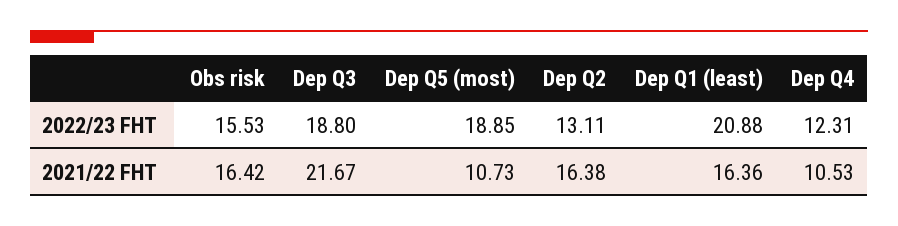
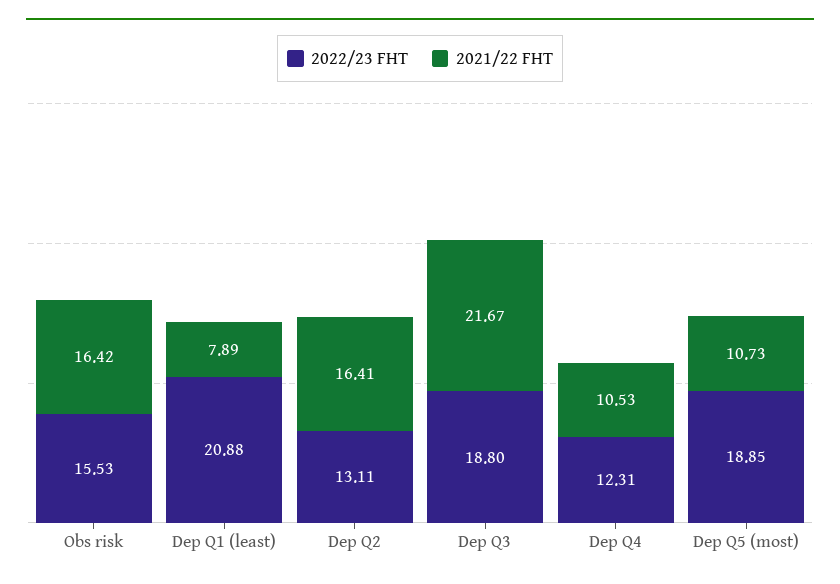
  {
    "2022/23 FHT": {
      "Obs risk": 15.53,
      "Dep Q3": 18.8,
      "Dep Q5 (most)": 18.85,
      "Dep Q2": 13.11,
      "Dep Q1 (least)": 20.88,
      "Dep Q4": 12.31
    },
    "2021/22 FHT": {
      "Obs risk": 16.42,
      "Dep Q3": 21.67,
      "Dep Q5 (most)": 10.73,
-     "Dep Q2": 16.38,
+     "Dep Q2": 16.41,
-     "Dep Q1 (least)": 16.36,
+     "Dep Q1 (least)": 7.89,
      "Dep Q4": 10.53
    }
  }

